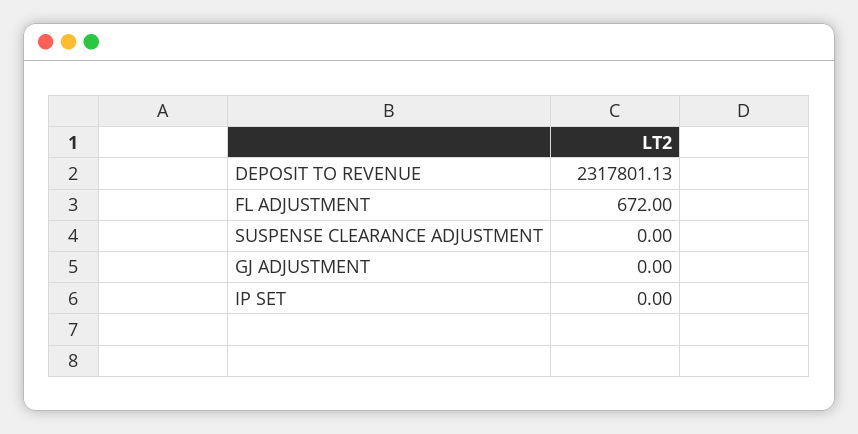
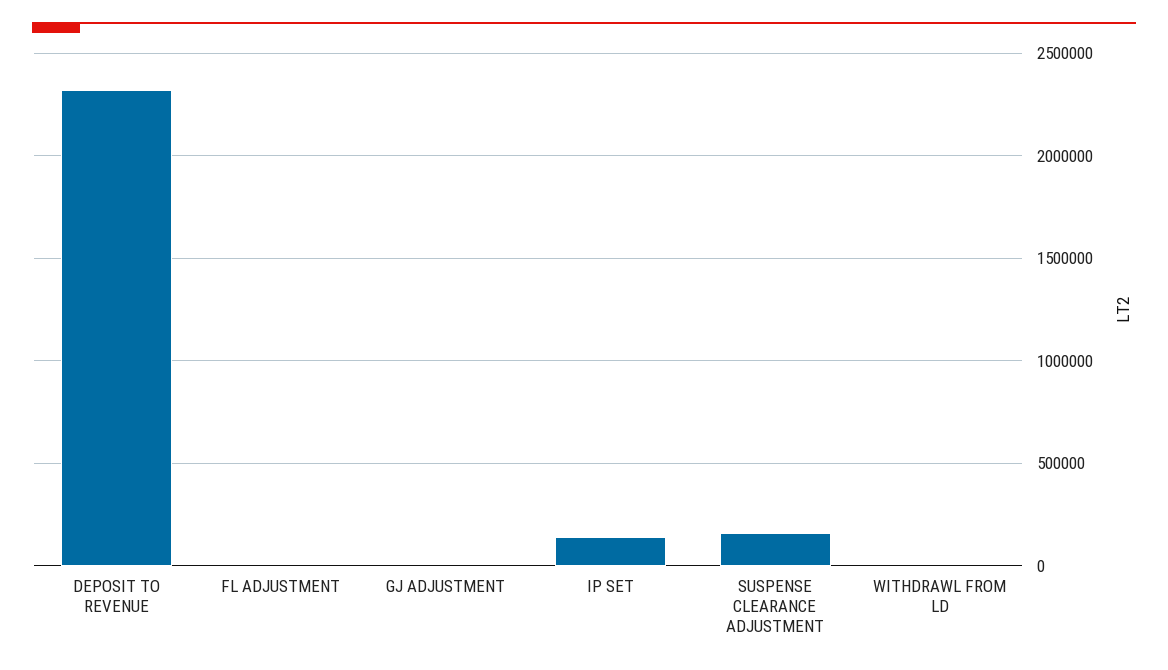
  {
    "DEPOSIT TO REVENUE": 2317801.13,
    "FL ADJUSTMENT": 672,
-   "SUSPENSE CLEARANCE ADJUSTMENT": 0,
+   "SUSPENSE CLEARANCE ADJUSTMENT": 150000,
    "GJ ADJUSTMENT": 0,
-   "IP SET": 0
+   "IP SET": 150000,
+   "WITHDRAWL FROM LD": 0
  }

